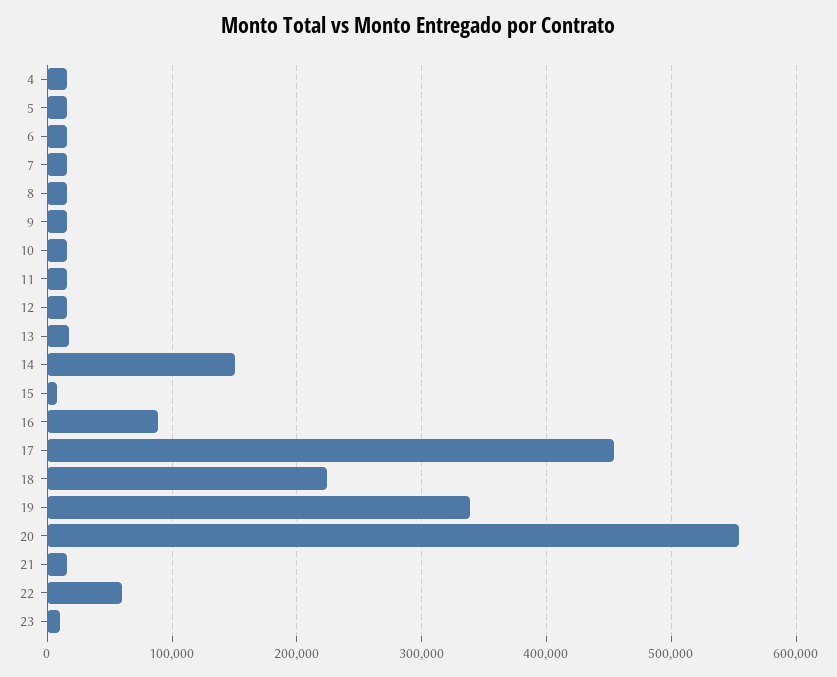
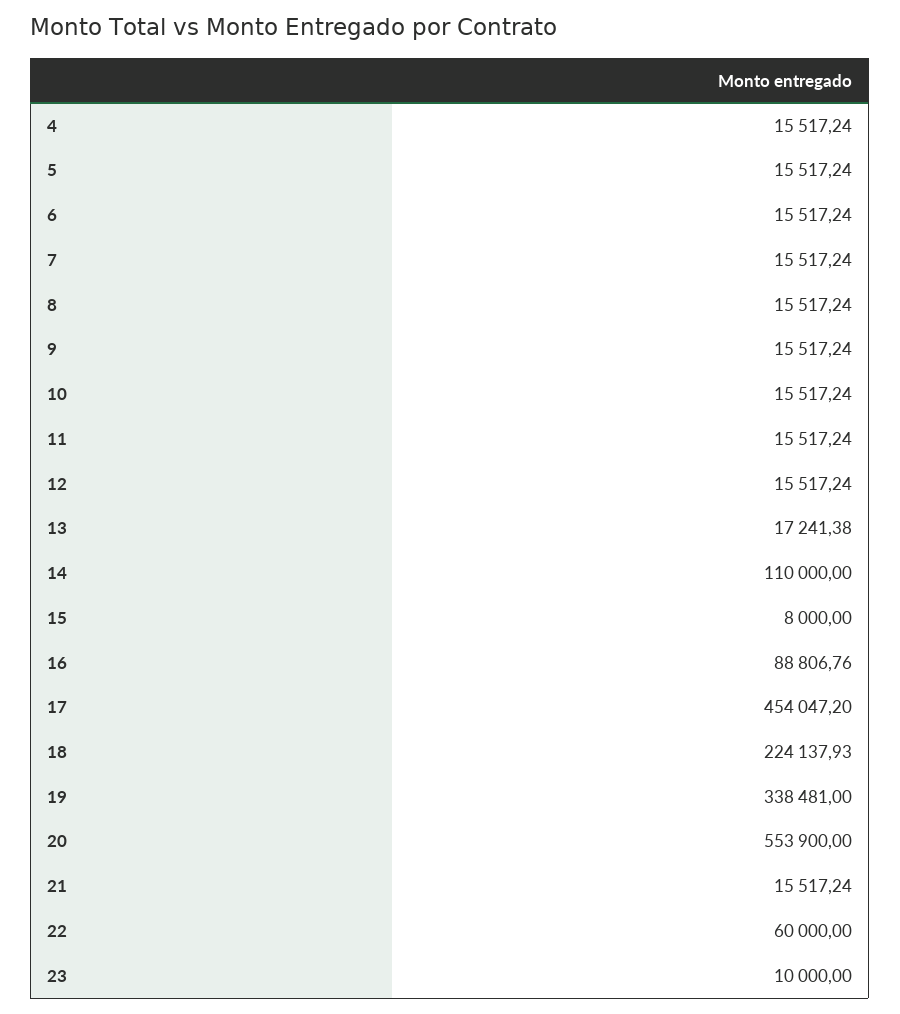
  {
    "4": 15517.24,
    "5": 15517.24,
    "6": 15517.24,
    "7": 15517.24,
    "8": 15517.24,
    "9": 15517.24,
    "10": 15517.24,
    "11": 15517.24,
    "12": 15517.24,
    "13": 17241.38,
-   "14": 150000,
+   "14": 110000,
    "15": 8000,
    "16": 88806.76,
    "17": 454047.2,
    "18": 224137.93,
    "19": 338481,
    "20": 553900,
    "21": 15517.24,
    "22": 60000,
    "23": 10000
  }

